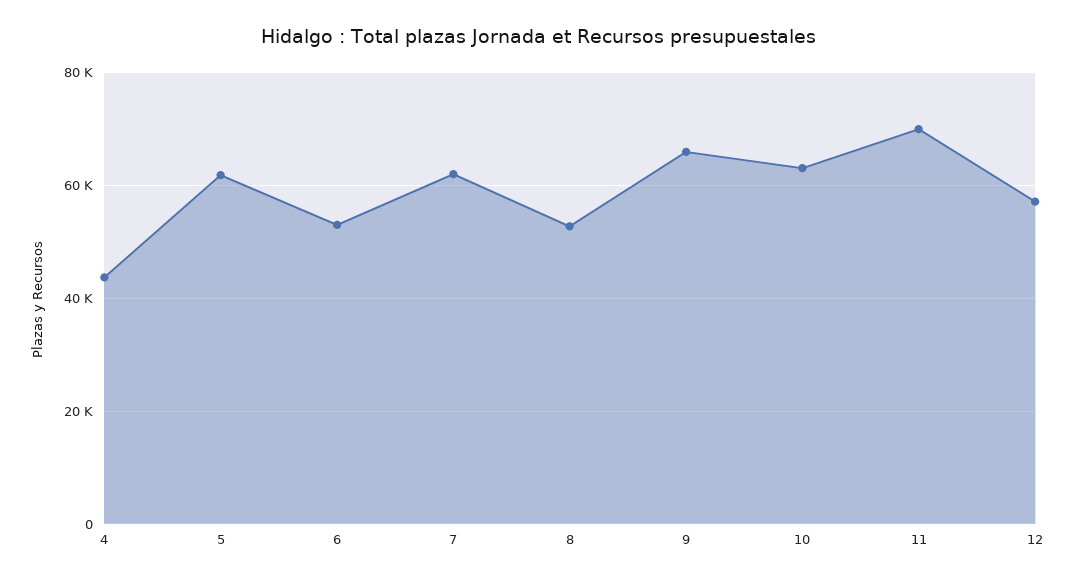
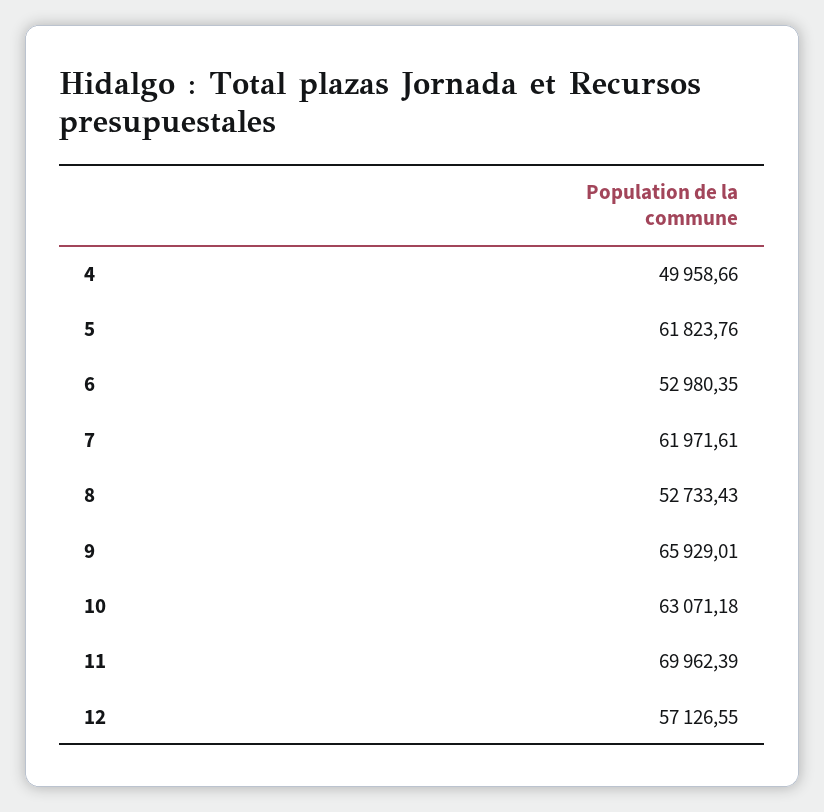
  {
-   "4": 44000,
+   "4": 49958.66,
    "5": 61823.76,
    "6": 52980.35,
    "7": 61971.61,
    "8": 52733.43,
    "9": 65929.01,
    "10": 63071.18,
    "11": 69962.39,
    "12": 57126.55
  }

